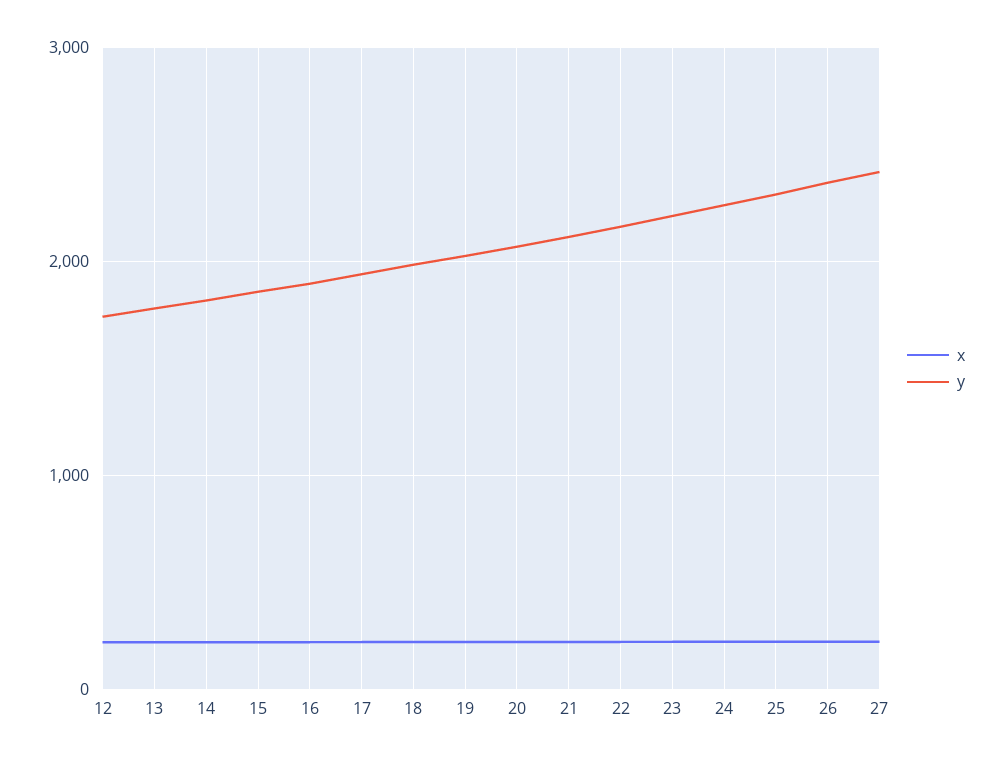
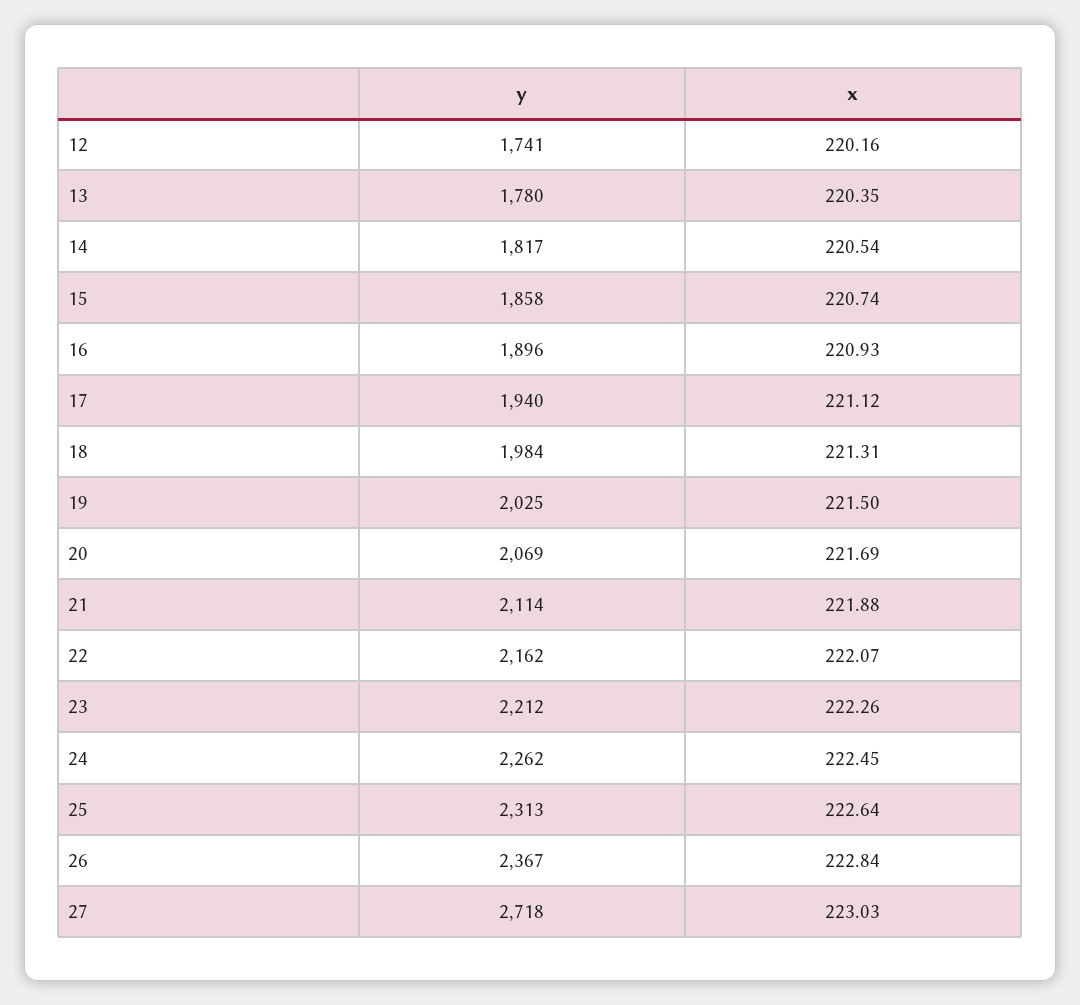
  {
    "x": {
      "12": 220.16,
      "13": 220.35,
      "14": 220.54,
      "15": 220.74,
      "16": 220.93,
      "17": 221.12,
      "18": 221.31,
      "19": 221.5,
      "20": 221.69,
      "21": 221.88,
      "22": 222.07,
      "23": 222.26,
      "24": 222.45,
      "25": 222.64,
      "26": 222.84,
      "27": 223.03
    },
    "y": {
      "12": 1741,
      "13": 1780,
      "14": 1817,
      "15": 1858,
      "16": 1896,
      "17": 1940,
      "18": 1984,
      "19": 2025,
      "20": 2069,
      "21": 2114,
      "22": 2162,
      "23": 2212,
      "24": 2262,
      "25": 2313,
      "26": 2367,
-     "27": 2400
+     "27": 2718
    }
  }

